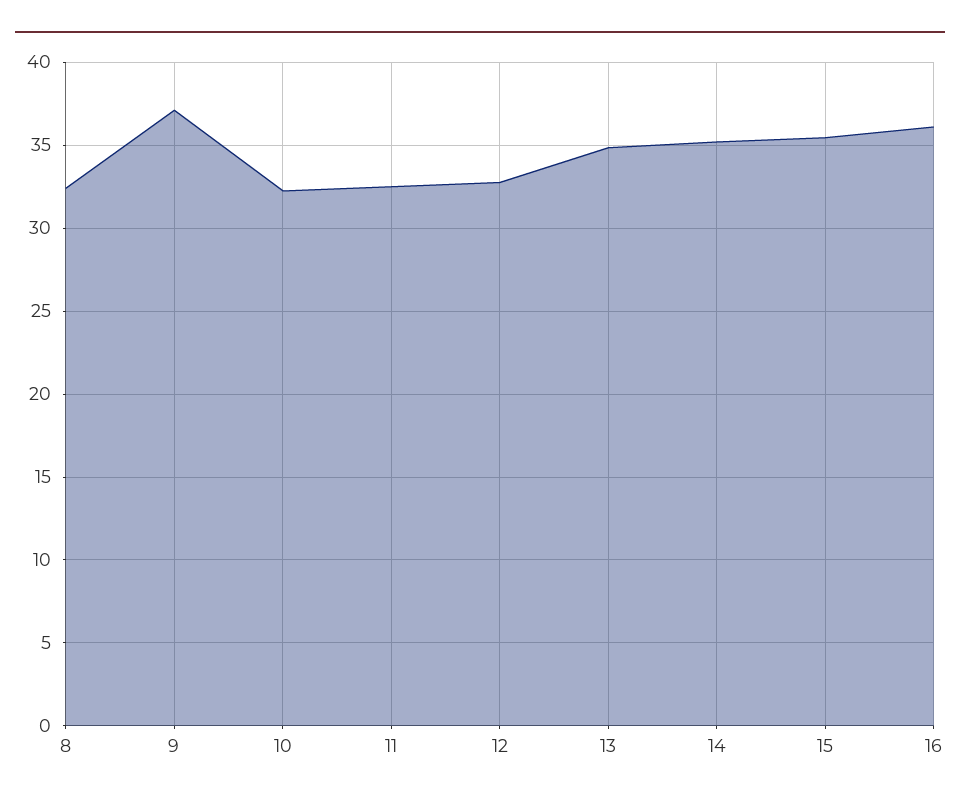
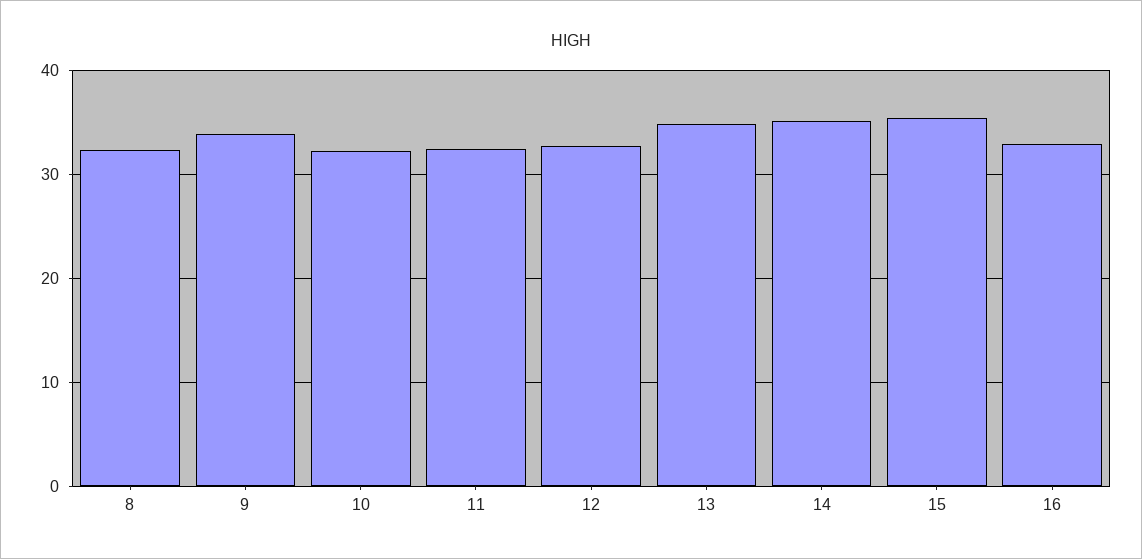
  {
    "8": 32.5,
-   "9": 37,
+   "9": 34,
    "10": 32.5,
    "11": 32.5,
    "12": 33,
    "13": 35,
    "14": 35,
    "15": 35.5,
-   "16": 36
+   "16": 33
  }

